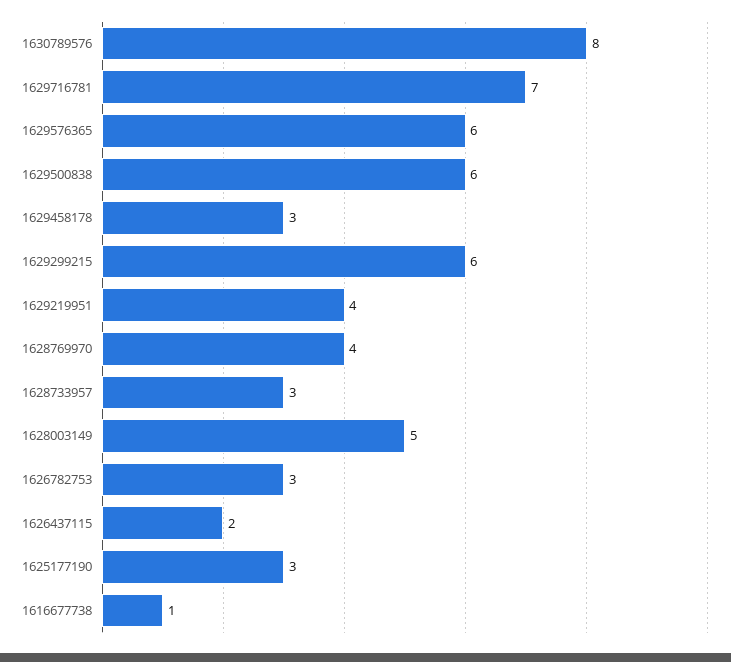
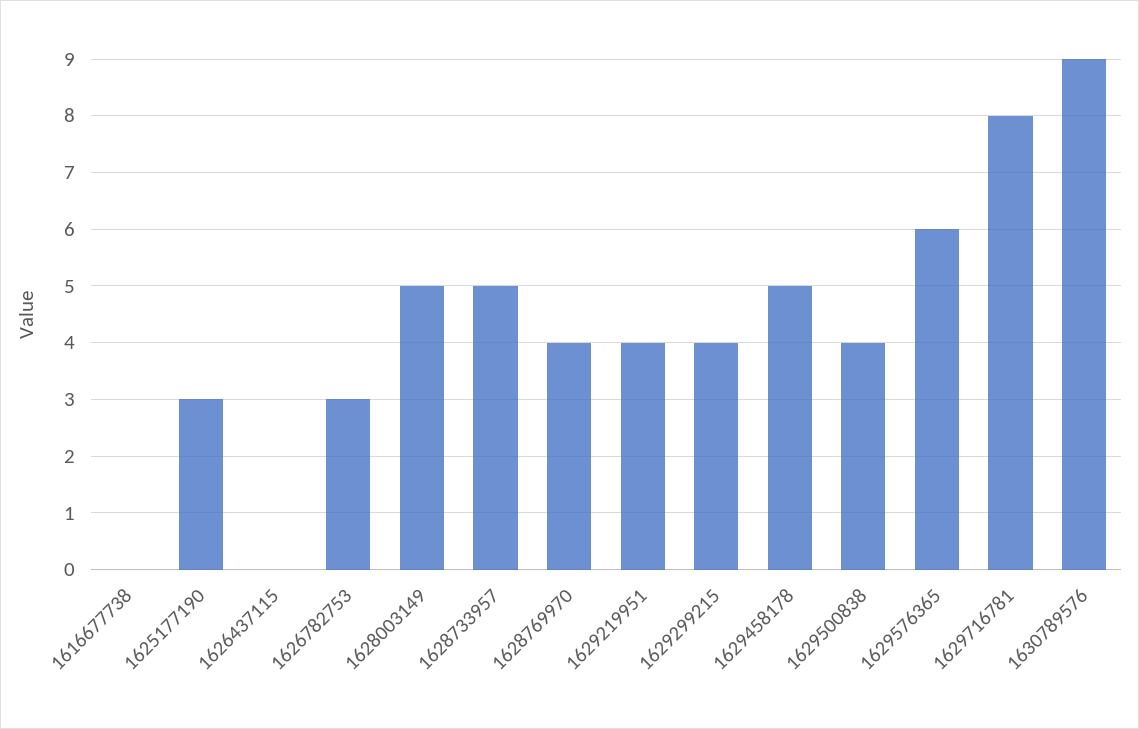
  {
-   "1630789576": 8,
+   "1630789576": 9,
-   "1629716781": 7,
+   "1629716781": 8,
    "1629576365": 6,
-   "1629500838": 6,
+   "1629500838": 4,
-   "1629458178": 3,
+   "1629458178": 5,
-   "1629299215": 6,
+   "1629299215": 4,
    "1629219951": 4,
    "1628769970": 4,
-   "1628733957": 3,
+   "1628733957": 5,
    "1628003149": 5,
    "1626782753": 3,
-   "1626437115": 2,
+   "1626437115": 0,
    "1625177190": 3,
-   "1616677738": 1
+   "1616677738": 0
  }

